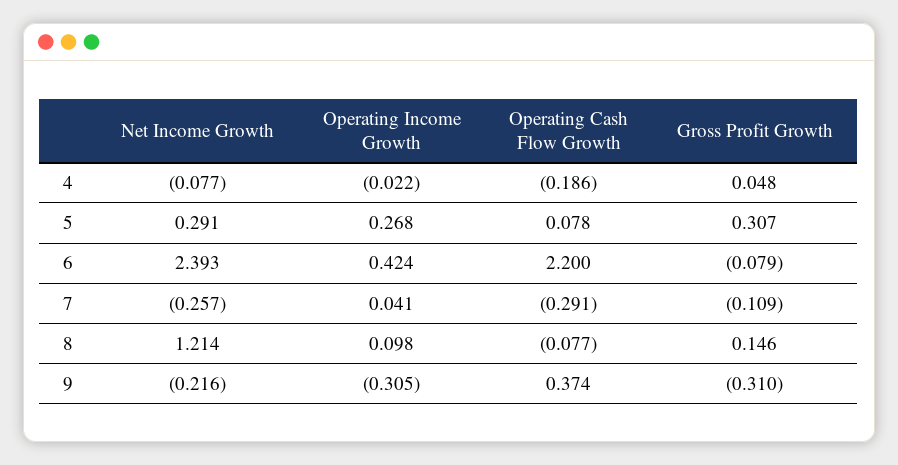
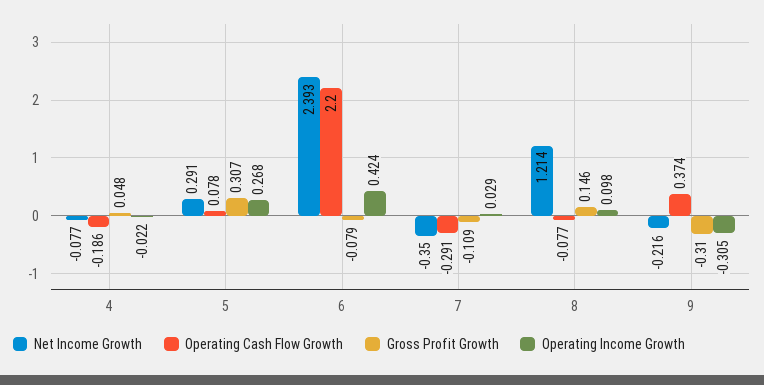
  {
    "Net Income Growth": {
      "4": -0.077,
      "5": 0.291,
      "6": 2.393,
-     "7": -0.257,
+     "7": -0.35,
      "8": 1.214,
      "9": -0.216
    },
    "Operating Income Growth": {
      "4": -0.022,
      "5": 0.268,
      "6": 0.424,
-     "7": 0.041,
+     "7": 0.029,
      "8": 0.098,
      "9": -0.305
    },
    "Operating Cash Flow Growth": {
      "4": -0.186,
      "5": 0.078,
      "6": 2.2,
      "7": -0.291,
      "8": -0.077,
      "9": 0.374
    },
    "Gross Profit Growth": {
      "4": 0.048,
      "5": 0.307,
      "6": -0.079,
      "7": -0.109,
      "8": 0.146,
      "9": -0.31
    }
  }

